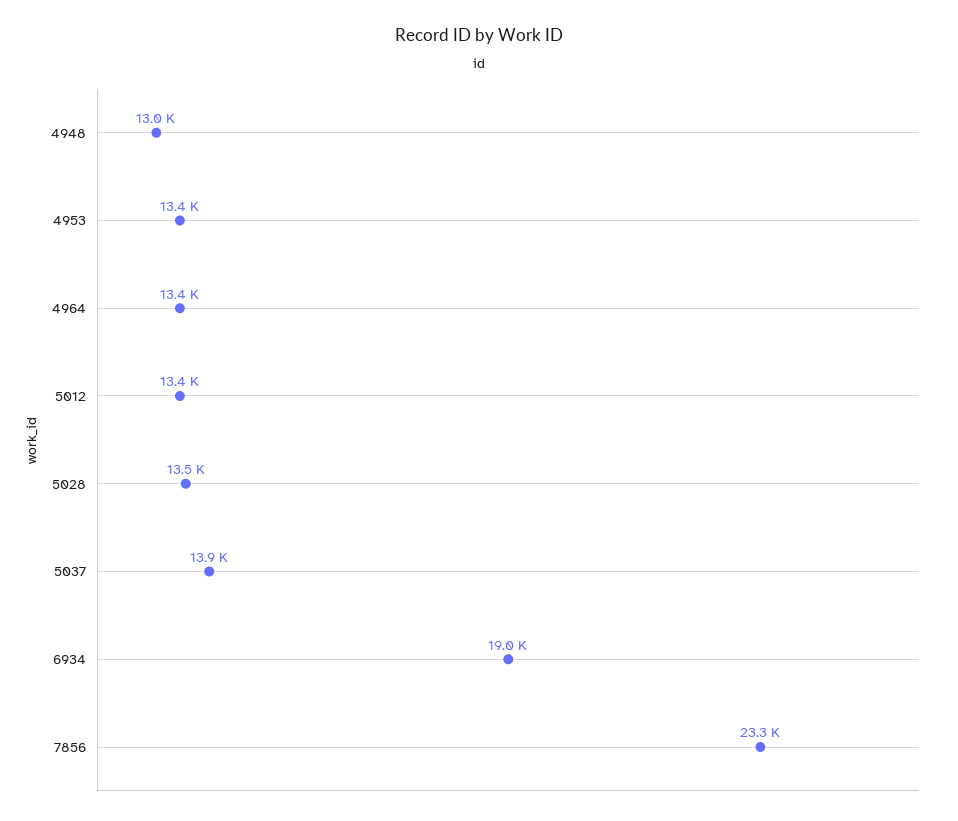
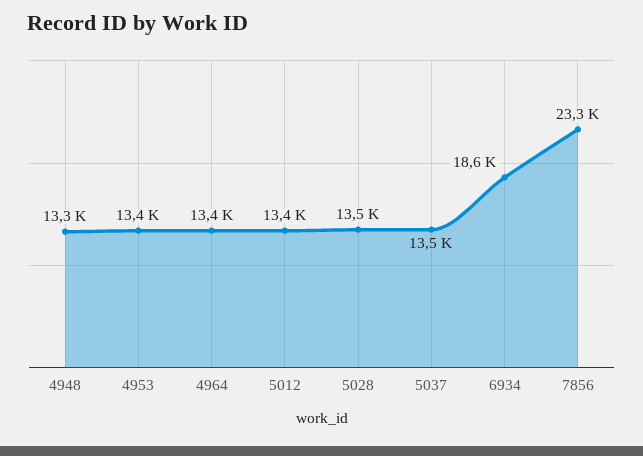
  {
-   "4948": 13000,
+   "4948": 13300,
    "4953": 13400,
    "4964": 13400,
    "5012": 13400,
    "5028": 13500,
-   "5037": 13900,
+   "5037": 13500,
-   "6934": 19000,
+   "6934": 18600,
    "7856": 23300
  }

